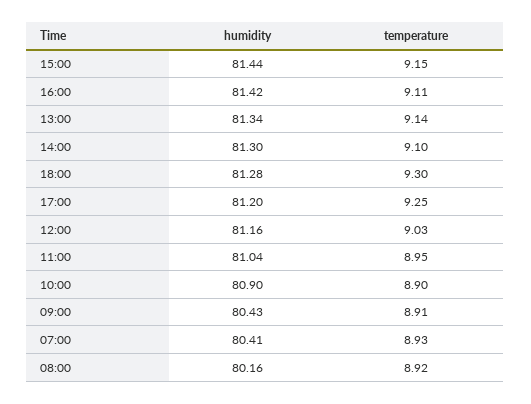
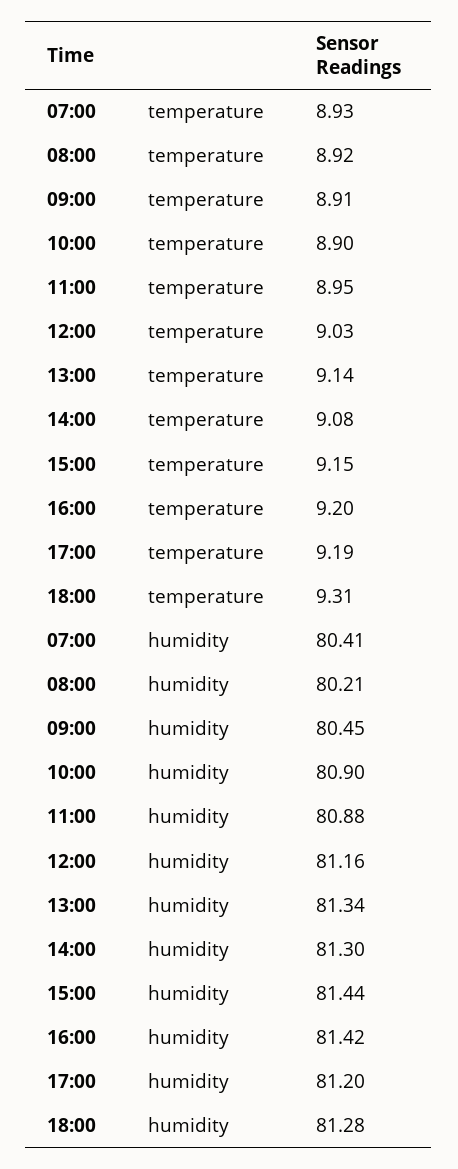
  {
    "humidity": {
      "15:00": 81.44,
      "16:00": 81.42,
      "13:00": 81.34,
      "14:00": 81.3,
      "18:00": 81.28,
      "17:00": 81.2,
      "12:00": 81.16,
-     "11:00": 81.04,
+     "11:00": 80.88,
      "10:00": 80.9,
-     "09:00": 80.43,
+     "09:00": 80.45,
      "07:00": 80.41,
-     "08:00": 80.16
+     "08:00": 80.21
    },
    "temperature": {
      "15:00": 9.15,
-     "16:00": 9.11,
+     "16:00": 9.2,
      "13:00": 9.14,
-     "14:00": 9.1,
+     "14:00": 9.08,
-     "18:00": 9.3,
+     "18:00": 9.31,
-     "17:00": 9.25,
+     "17:00": 9.19,
      "12:00": 9.03,
      "11:00": 8.95,
      "10:00": 8.9,
      "09:00": 8.91,
      "07:00": 8.93,
      "08:00": 8.92
    }
  }

